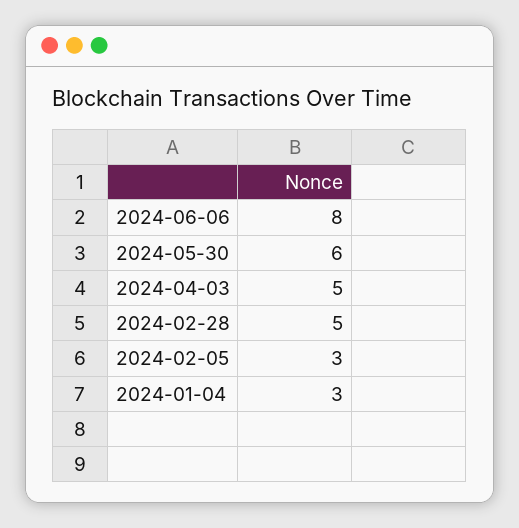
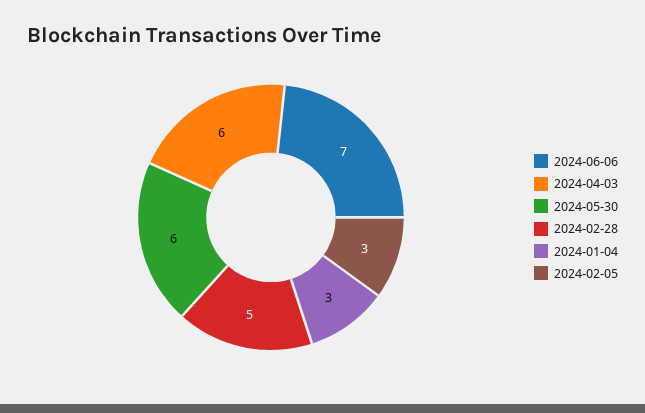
  {
-   "2024-06-06": 8,
+   "2024-06-06": 7,
    "2024-05-30": 6,
-   "2024-04-03": 5,
+   "2024-04-03": 6,
    "2024-02-28": 5,
    "2024-02-05": 3,
    "2024-01-04": 3
  }

